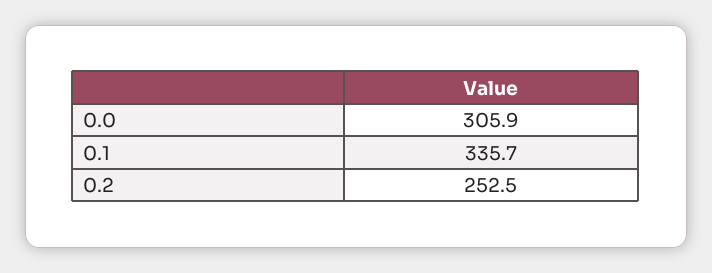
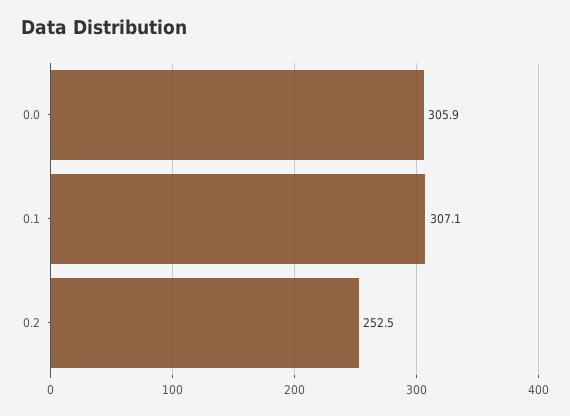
  {
    "0.0": 305.9,
-   "0.1": 335.7,
+   "0.1": 307.1,
    "0.2": 252.5
  }

